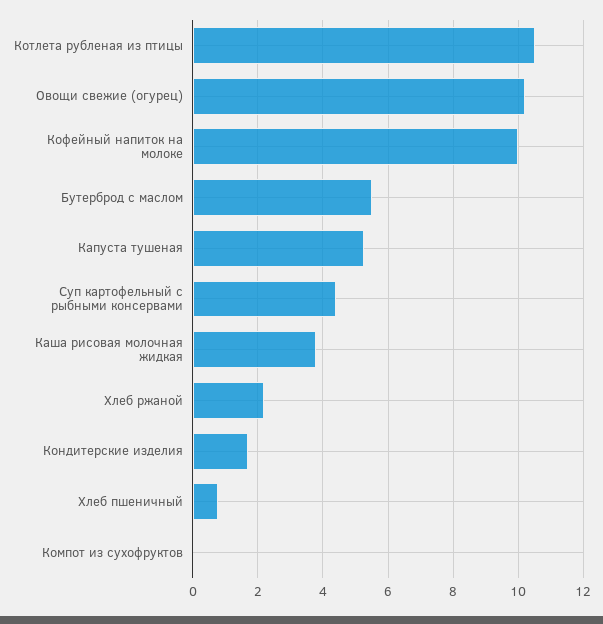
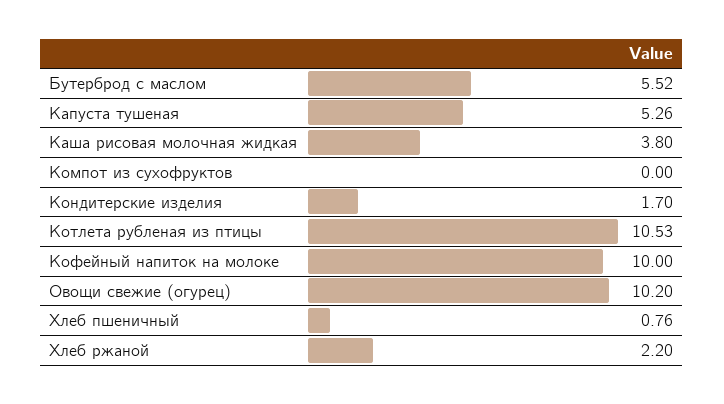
  {
    "Котлета рубленая из птицы": 10.53,
    "Овощи свежие (огурец)": 10.2,
    "Кофейный напиток на молоке": 10,
    "Бутерброд с маслом": 5.52,
    "Капуста тушеная": 5.26,
-   "Суп картофельный с рыбными консервами": 4.4,
    "Каша рисовая молочная жидкая": 3.8,
    "Хлеб ржаной": 2.2,
    "Кондитерские изделия": 1.7,
    "Хлеб пшеничный": 0.76,
    "Компот из сухофруктов": 0
  }

